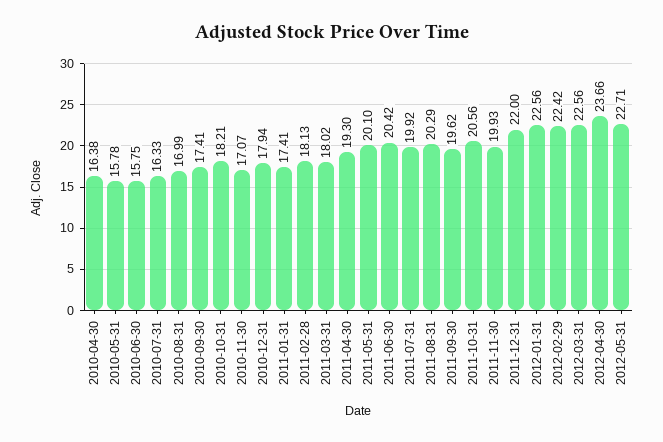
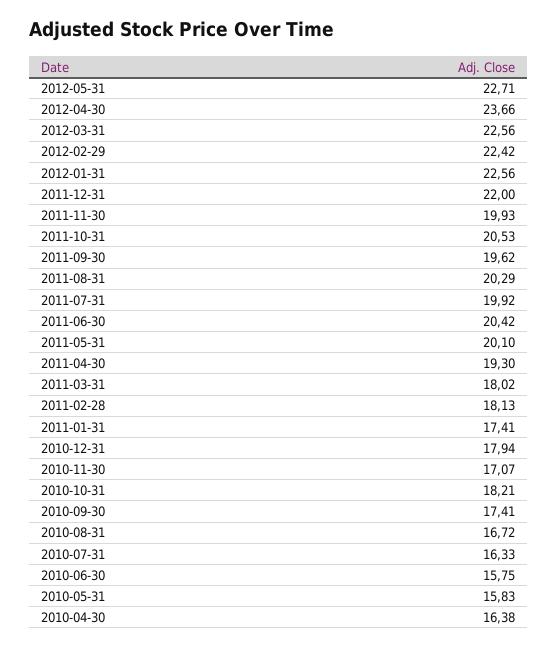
  {
    "2010-04-30": 16.38,
-   "2010-05-31": 15.78,
+   "2010-05-31": 15.83,
    "2010-06-30": 15.75,
    "2010-07-31": 16.33,
-   "2010-08-31": 16.99,
+   "2010-08-31": 16.72,
    "2010-09-30": 17.41,
    "2010-10-31": 18.21,
    "2010-11-30": 17.07,
    "2010-12-31": 17.94,
    "2011-01-31": 17.41,
    "2011-02-28": 18.13,
    "2011-03-31": 18.02,
    "2011-04-30": 19.3,
    "2011-05-31": 20.1,
    "2011-06-30": 20.42,
    "2011-07-31": 19.92,
    "2011-08-31": 20.29,
    "2011-09-30": 19.62,
-   "2011-10-31": 20.56,
+   "2011-10-31": 20.53,
    "2011-11-30": 19.93,
    "2011-12-31": 22,
    "2012-01-31": 22.56,
    "2012-02-29": 22.42,
    "2012-03-31": 22.56,
    "2012-04-30": 23.66,
    "2012-05-31": 22.71
  }

